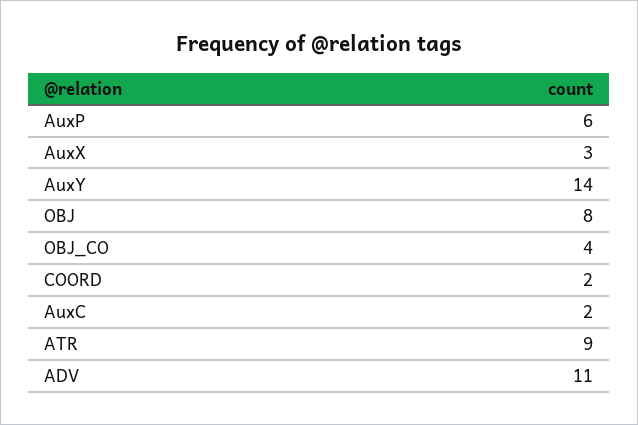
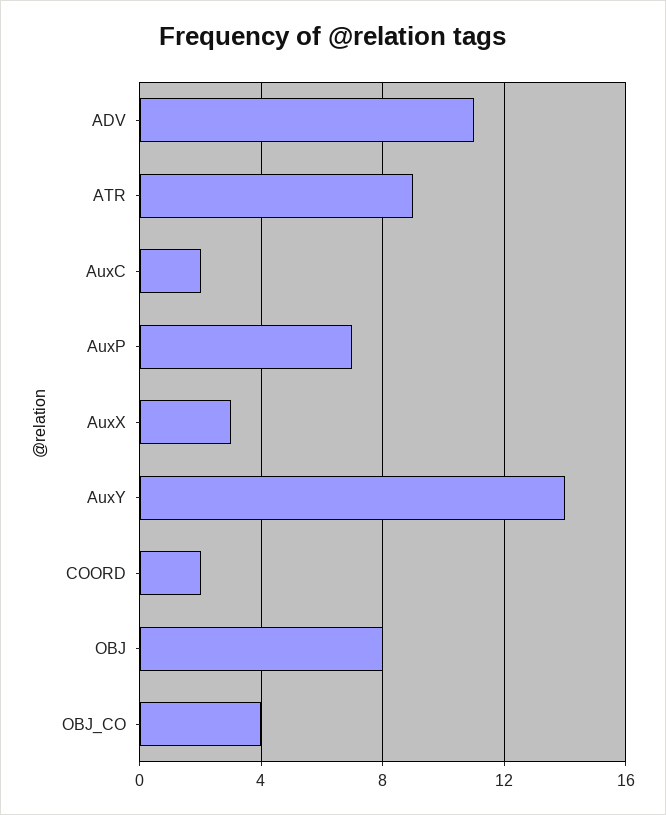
  {
-   "AuxP": 6,
+   "AuxP": 7,
    "AuxX": 3,
    "AuxY": 14,
    "OBJ": 8,
    "OBJ_CO": 4,
    "COORD": 2,
    "AuxC": 2,
    "ATR": 9,
    "ADV": 11
  }

